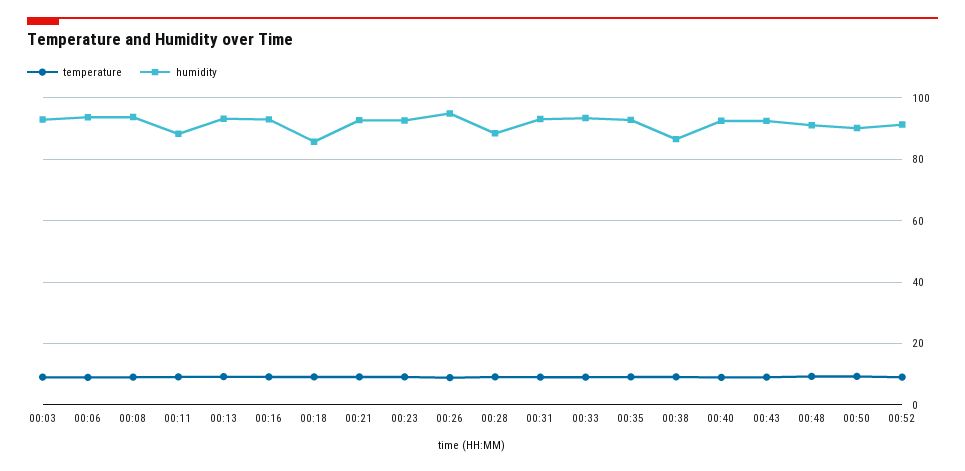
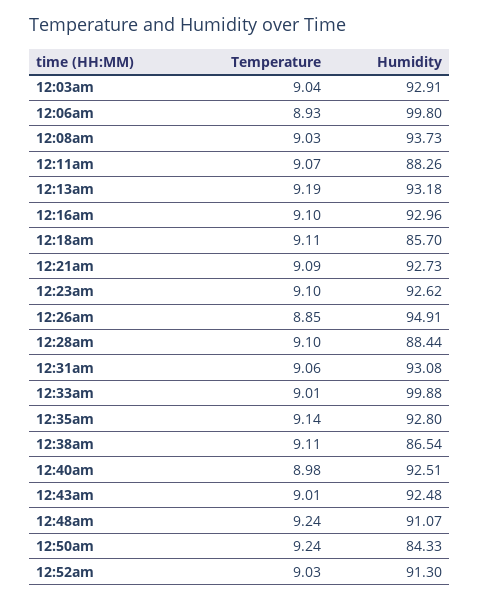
  {
    "temperature": {
      "00:03": 9.04,
      "00:06": 8.93,
      "00:08": 9.03,
      "00:11": 9.07,
      "00:13": 9.19,
      "00:16": 9.1,
      "00:18": 9.11,
      "00:21": 9.09,
      "00:23": 9.1,
      "00:26": 8.85,
      "00:28": 9.1,
      "00:31": 9.06,
      "00:33": 9.01,
      "00:35": 9.14,
      "00:38": 9.11,
      "00:40": 8.98,
      "00:43": 9.01,
      "00:48": 9.24,
      "00:50": 9.24,
      "00:52": 9.03
    },
    "humidity": {
      "00:03": 92.91,
-     "00:06": 94,
+     "00:06": 99.8,
      "00:08": 93.73,
      "00:11": 88.26,
      "00:13": 93.18,
      "00:16": 92.96,
      "00:18": 85.7,
      "00:21": 92.73,
      "00:23": 92.62,
      "00:26": 94.91,
      "00:28": 88.44,
      "00:31": 93.08,
-     "00:33": 94,
+     "00:33": 99.88,
      "00:35": 92.8,
      "00:38": 86.54,
      "00:40": 92.51,
      "00:43": 92.48,
      "00:48": 91.07,
-     "00:50": 90,
+     "00:50": 84.33,
      "00:52": 91.3
    }
  }

